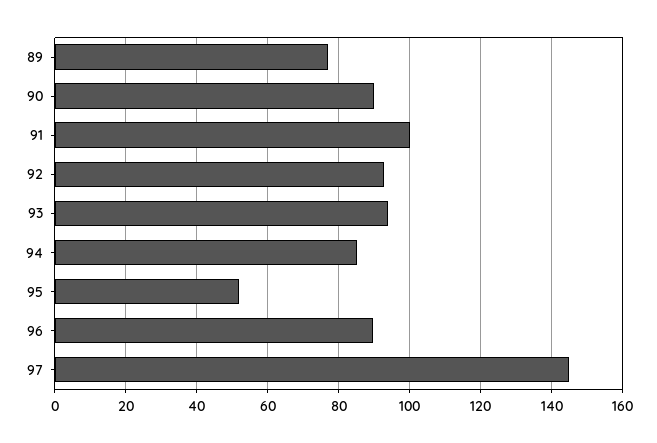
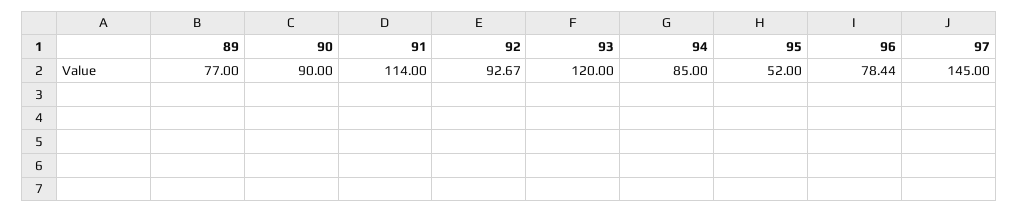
  {
    "89": 77,
    "90": 90,
-   "91": 100,
+   "91": 114,
    "92": 92.67,
-   "93": 94,
+   "93": 120,
    "94": 85,
    "95": 52,
-   "96": 90,
+   "96": 78.44,
    "97": 145
  }

